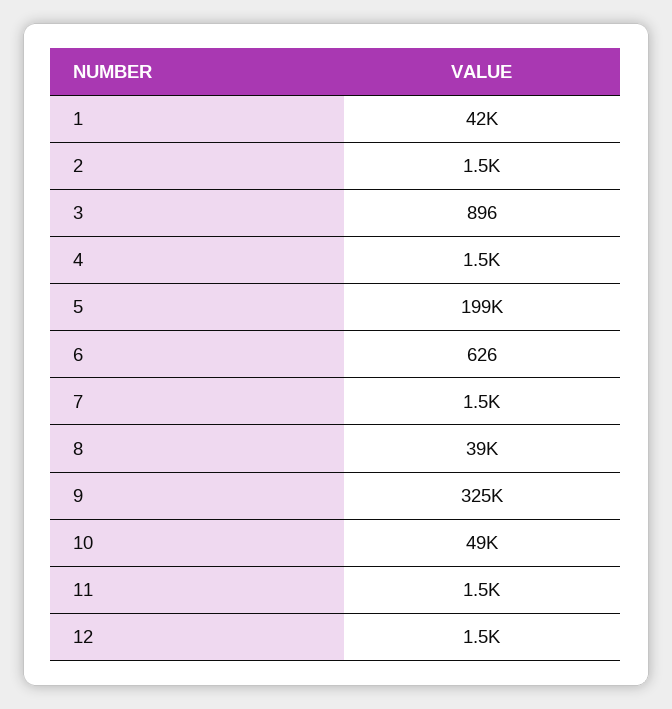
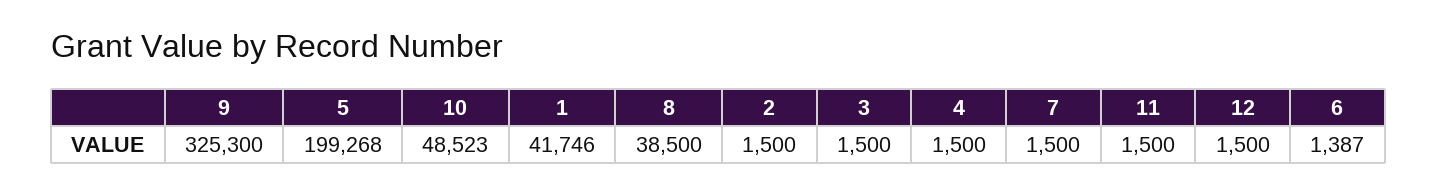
  {
    "1": 41746,
    "2": 1500,
-   "3": 896,
+   "3": 1500,
    "4": 1500,
    "5": 199268,
-   "6": 626,
+   "6": 1387,
    "7": 1500,
    "8": 38500,
    "9": 325300,
    "10": 48523,
    "11": 1500,
    "12": 1500
  }

